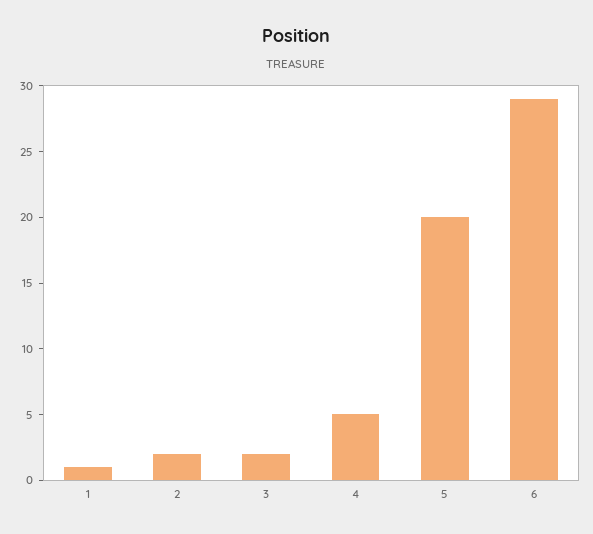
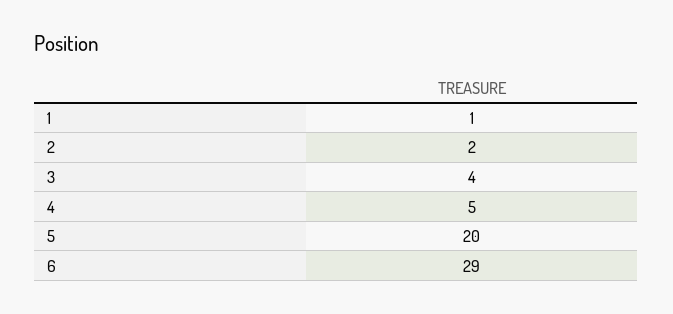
  {
    "1": 1,
    "2": 2,
-   "3": 2,
+   "3": 4,
    "4": 5,
    "5": 20,
    "6": 29
  }

